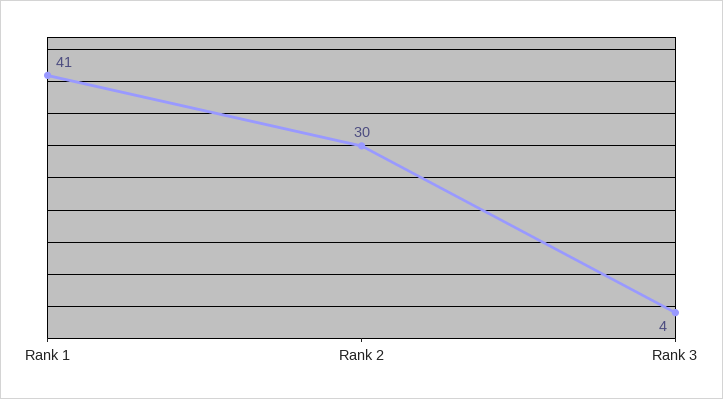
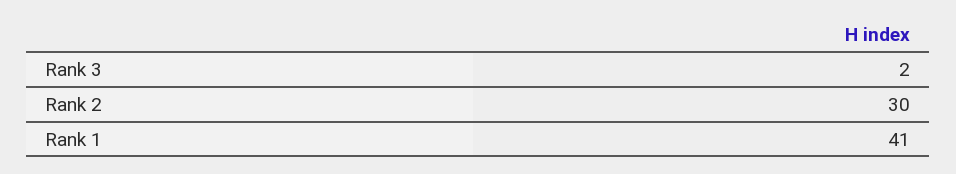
  {
    "Rank 1": 41,
    "Rank 2": 30,
-   "Rank 3": 4
+   "Rank 3": 2
  }

